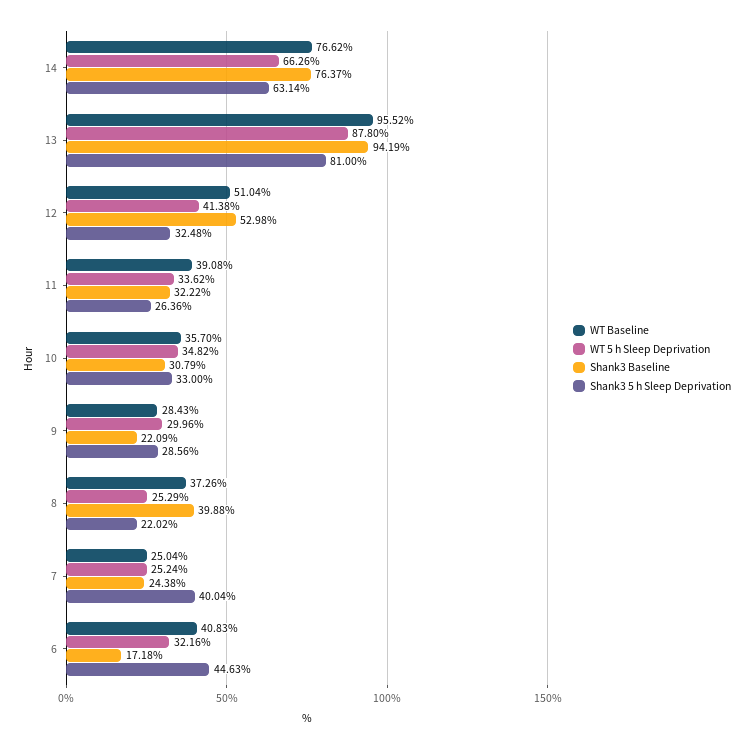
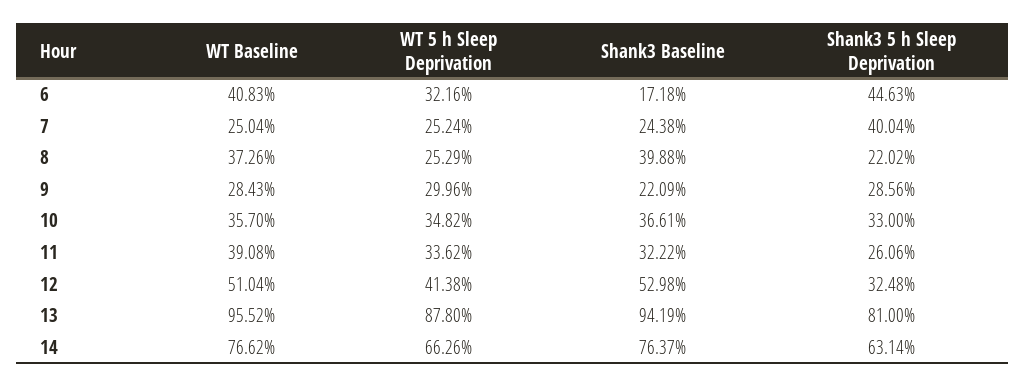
  {
    "WT Baseline": {
      "14": 76.62,
      "13": 95.52,
      "12": 51.04,
      "11": 39.08,
      "10": 35.7,
      "9": 28.43,
      "8": 37.26,
      "7": 25.04,
      "6": 40.83
    },
    "WT 5 h Sleep Deprivation": {
      "14": 66.26,
      "13": 87.8,
      "12": 41.38,
      "11": 33.62,
      "10": 34.82,
      "9": 29.96,
      "8": 25.29,
      "7": 25.24,
      "6": 32.16
    },
    "Shank3 Baseline": {
      "14": 76.37,
      "13": 94.19,
      "12": 52.98,
      "11": 32.22,
-     "10": 30.79,
+     "10": 36.61,
      "9": 22.09,
      "8": 39.88,
      "7": 24.38,
      "6": 17.18
    },
    "Shank3 5 h Sleep Deprivation": {
      "14": 63.14,
      "13": 81,
      "12": 32.48,
-     "11": 26.36,
+     "11": 26.06,
      "10": 33,
      "9": 28.56,
      "8": 22.02,
      "7": 40.04,
      "6": 44.63
    }
  }

